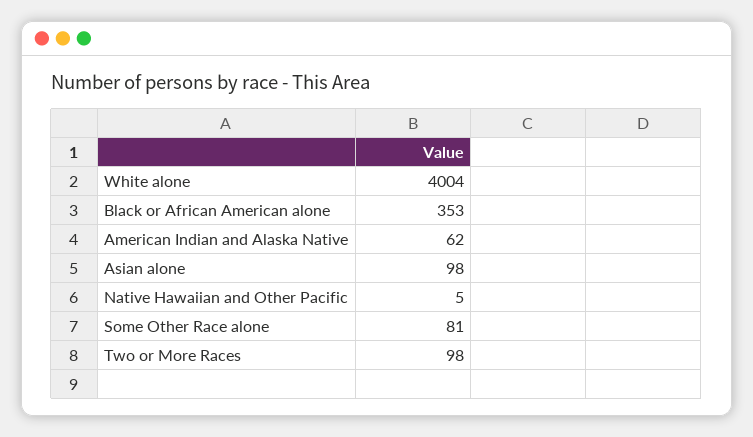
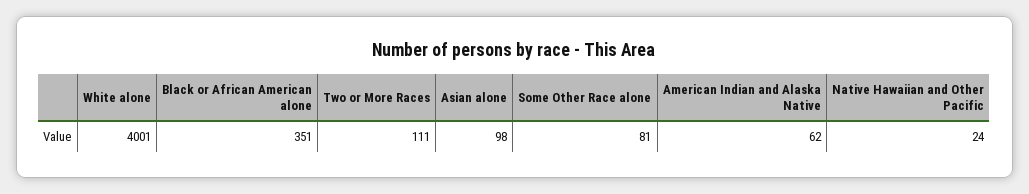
  {
-   "White alone": 4004,
+   "White alone": 4001,
-   "Black or African American alone": 353,
+   "Black or African American alone": 351,
    "American Indian and Alaska Native": 62,
    "Asian alone": 98,
-   "Native Hawaiian and Other Pacific": 5,
+   "Native Hawaiian and Other Pacific": 24,
    "Some Other Race alone": 81,
-   "Two or More Races": 98
+   "Two or More Races": 111
  }

